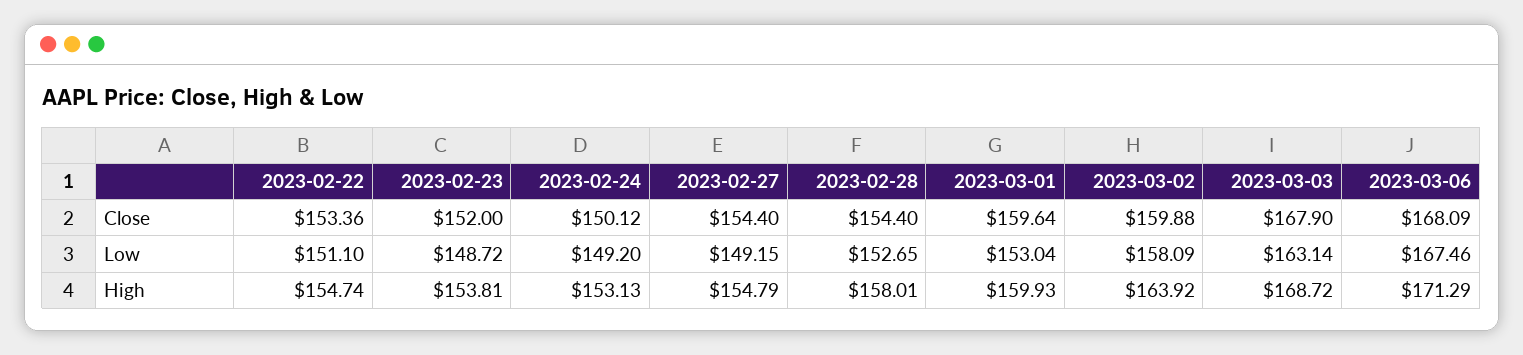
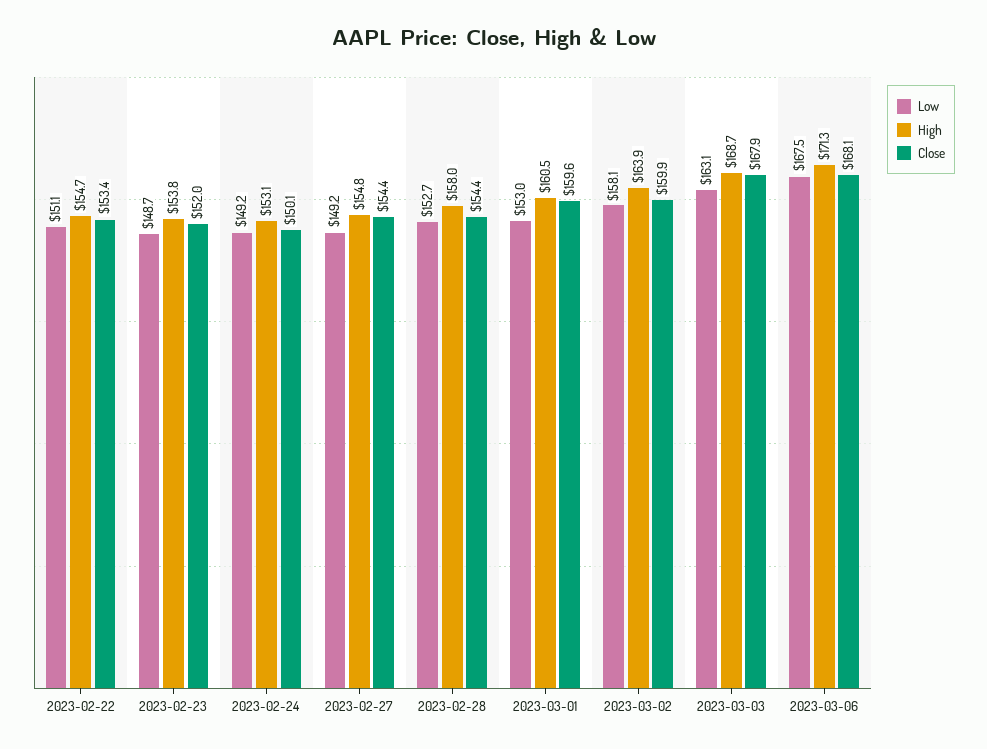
  {
    "Close": {
      "2023-02-22": 153.36,
      "2023-02-23": 152,
      "2023-02-24": 150.12,
      "2023-02-27": 154.4,
      "2023-02-28": 154.4,
      "2023-03-01": 159.64,
      "2023-03-02": 159.88,
      "2023-03-03": 167.9,
      "2023-03-06": 168.09
    },
    "Low": {
      "2023-02-22": 151.1,
      "2023-02-23": 148.72,
      "2023-02-24": 149.2,
      "2023-02-27": 149.15,
      "2023-02-28": 152.65,
      "2023-03-01": 153.04,
      "2023-03-02": 158.09,
      "2023-03-03": 163.14,
      "2023-03-06": 167.46
    },
    "High": {
      "2023-02-22": 154.74,
      "2023-02-23": 153.81,
      "2023-02-24": 153.13,
      "2023-02-27": 154.79,
      "2023-02-28": 158.01,
-     "2023-03-01": 159.93,
+     "2023-03-01": 160.5,
      "2023-03-02": 163.92,
      "2023-03-03": 168.72,
      "2023-03-06": 171.29
    }
  }

